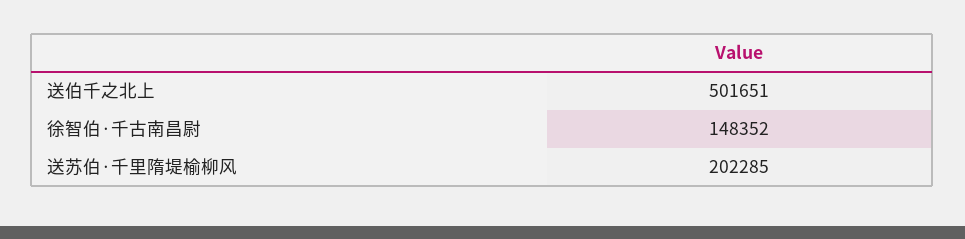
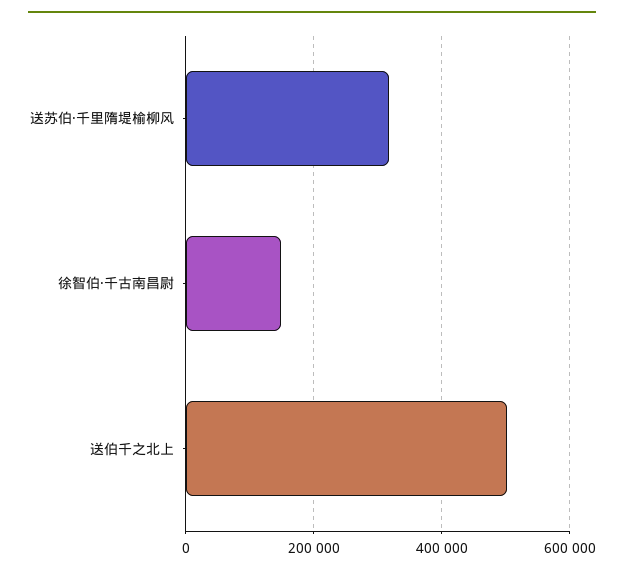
  {
    "送伯千之北上": 501651,
    "徐智伯·千古南昌尉": 148352,
-   "送苏伯·千里隋堤榆柳风": 202285
+   "送苏伯·千里隋堤榆柳风": 320000
  }

